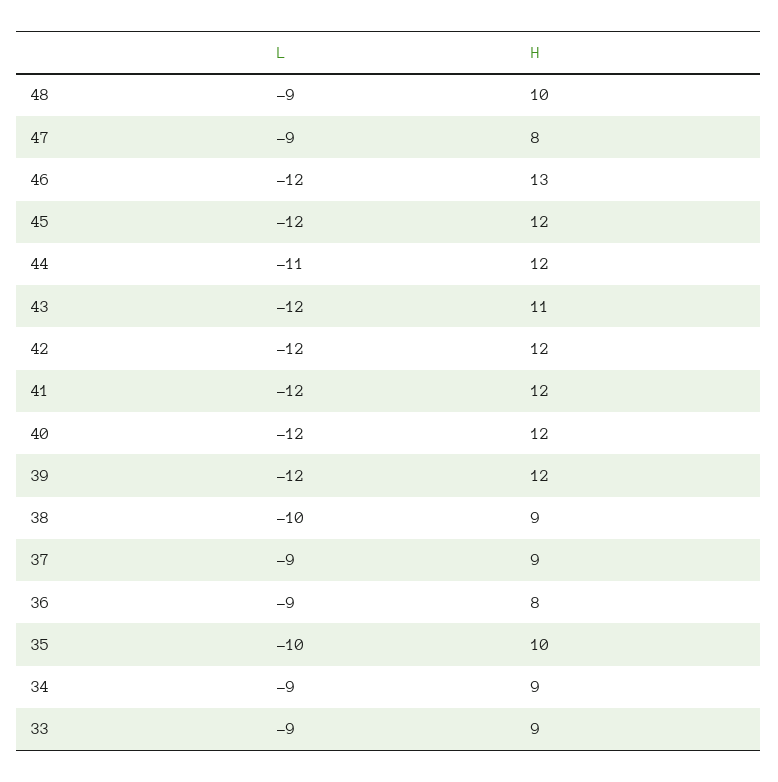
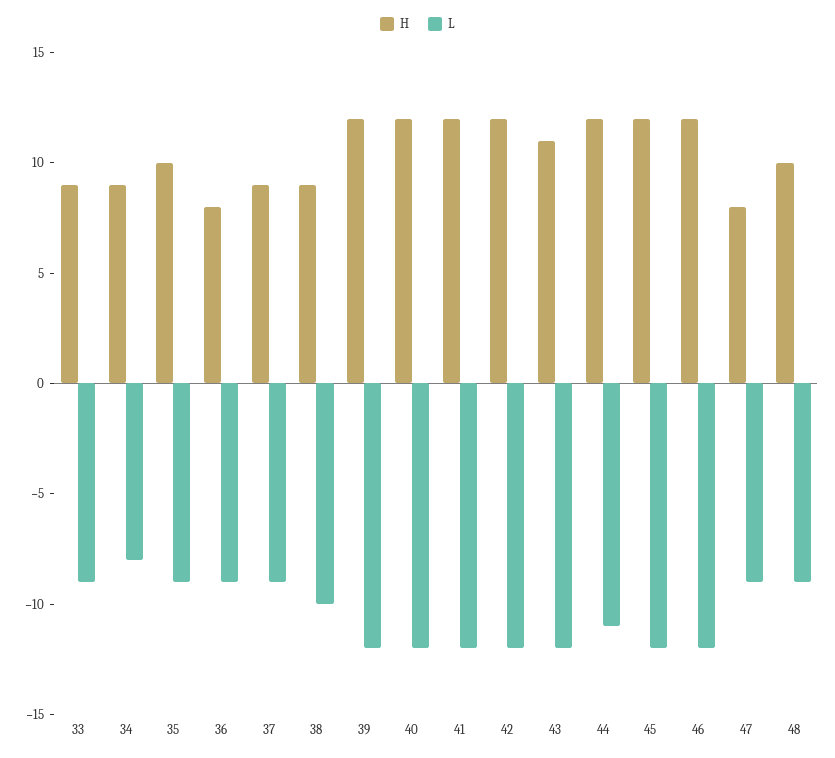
  {
    "L": {
      "48": -9,
      "47": -9,
      "46": -12,
      "45": -12,
      "44": -11,
      "43": -12,
      "42": -12,
      "41": -12,
      "40": -12,
      "39": -12,
      "38": -10,
      "37": -9,
      "36": -9,
-     "35": -10,
+     "35": -9,
-     "34": -9,
+     "34": -8,
      "33": -9
    },
    "H": {
      "48": 10,
      "47": 8,
-     "46": 13,
+     "46": 12,
      "45": 12,
      "44": 12,
      "43": 11,
      "42": 12,
      "41": 12,
      "40": 12,
      "39": 12,
      "38": 9,
      "37": 9,
      "36": 8,
      "35": 10,
      "34": 9,
      "33": 9
    }
  }

